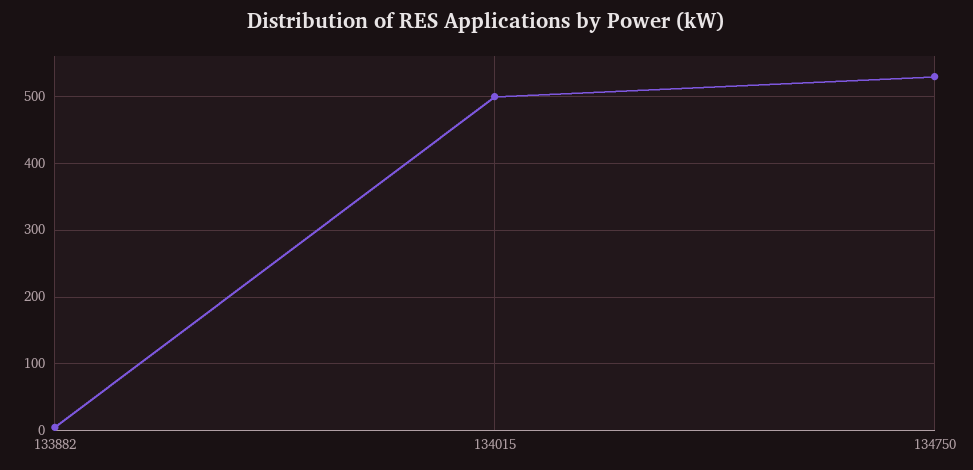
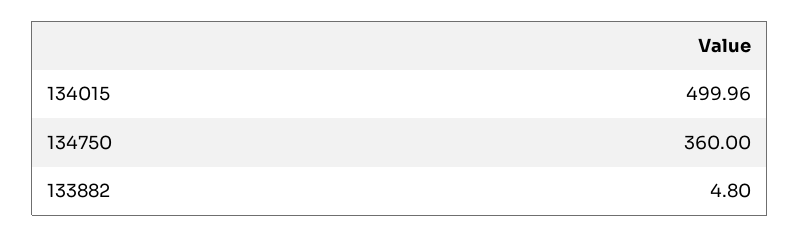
  {
    "133882": 4.8,
    "134015": 499.96,
-   "134750": 530
+   "134750": 360
  }

